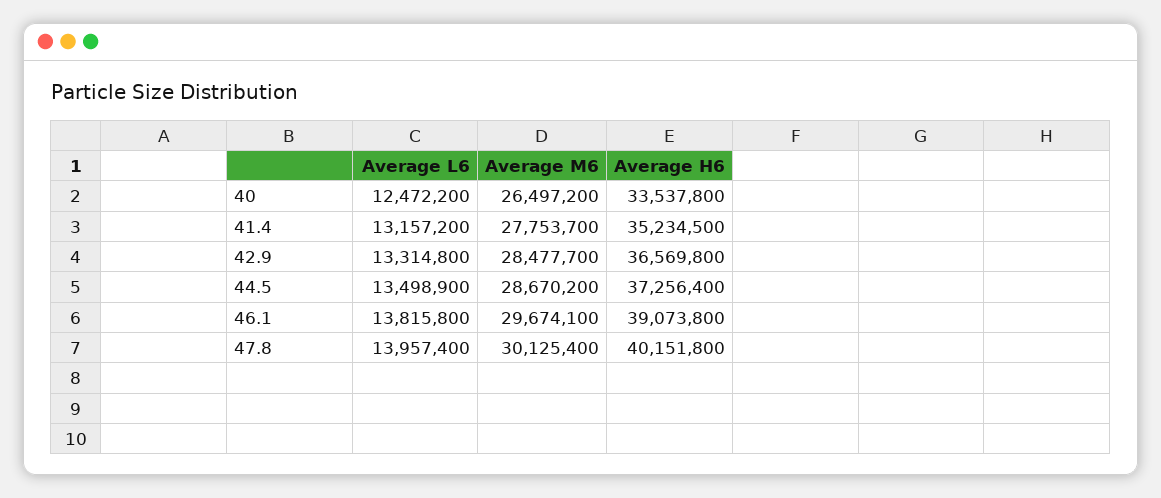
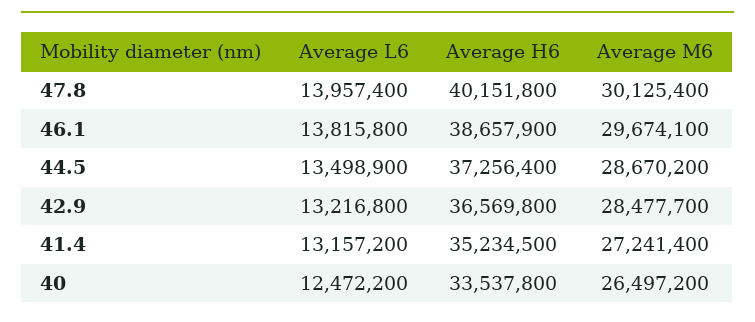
  {
    "Average L6": {
      "40": 12472200,
      "41.4": 13157200,
-     "42.9": 13314800,
+     "42.9": 13216800,
      "44.5": 13498900,
      "46.1": 13815800,
      "47.8": 13957400
    },
    "Average M6": {
      "40": 26497200,
-     "41.4": 27753700,
+     "41.4": 27241400,
      "42.9": 28477700,
      "44.5": 28670200,
      "46.1": 29674100,
      "47.8": 30125400
    },
    "Average H6": {
      "40": 33537800,
      "41.4": 35234500,
      "42.9": 36569800,
      "44.5": 37256400,
-     "46.1": 39073800,
+     "46.1": 38657900,
      "47.8": 40151800
    }
  }

